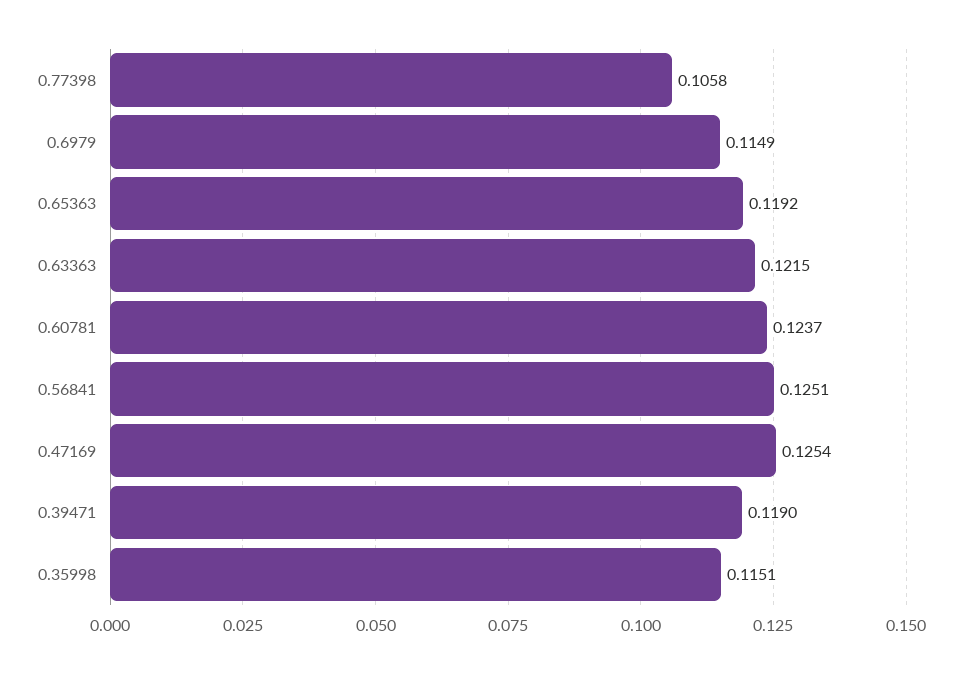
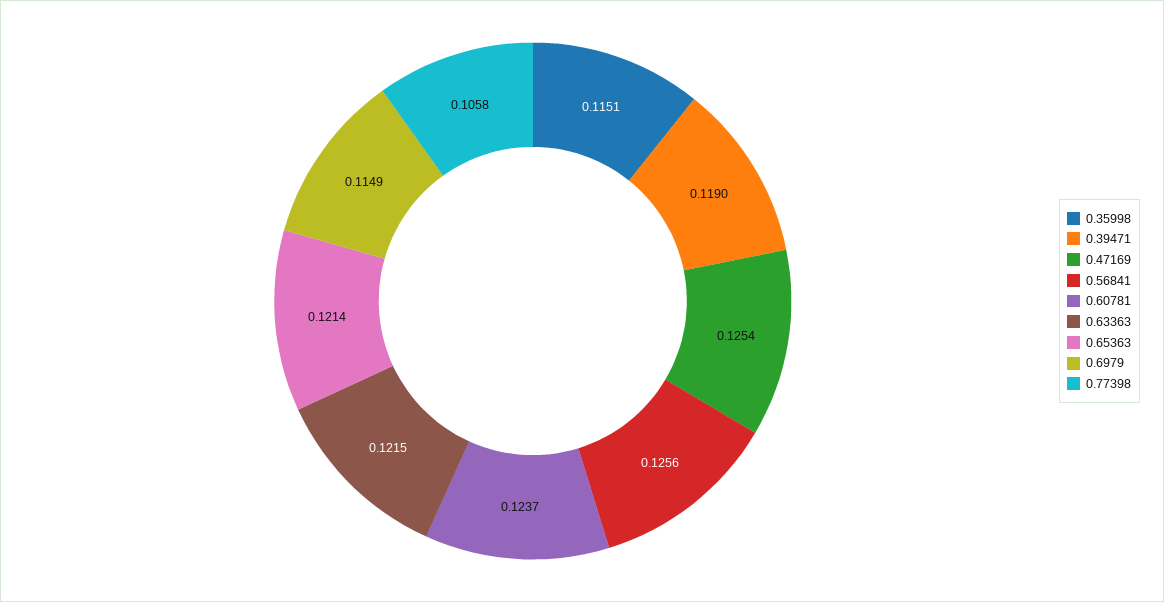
  {
    "0.77398": 0.1058,
    "0.6979": 0.1149,
-   "0.65363": 0.1192,
+   "0.65363": 0.1214,
    "0.63363": 0.1215,
    "0.60781": 0.1237,
-   "0.56841": 0.1251,
+   "0.56841": 0.1256,
    "0.47169": 0.1254,
    "0.39471": 0.119,
    "0.35998": 0.1151
  }

